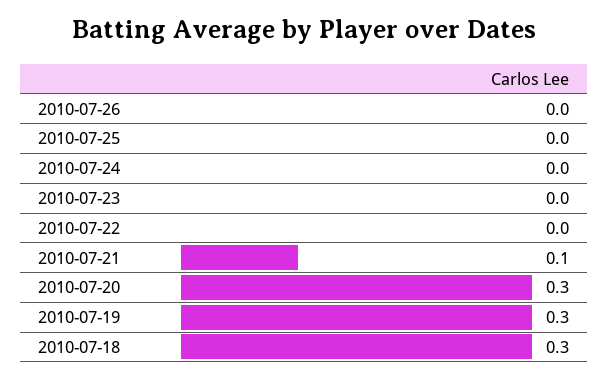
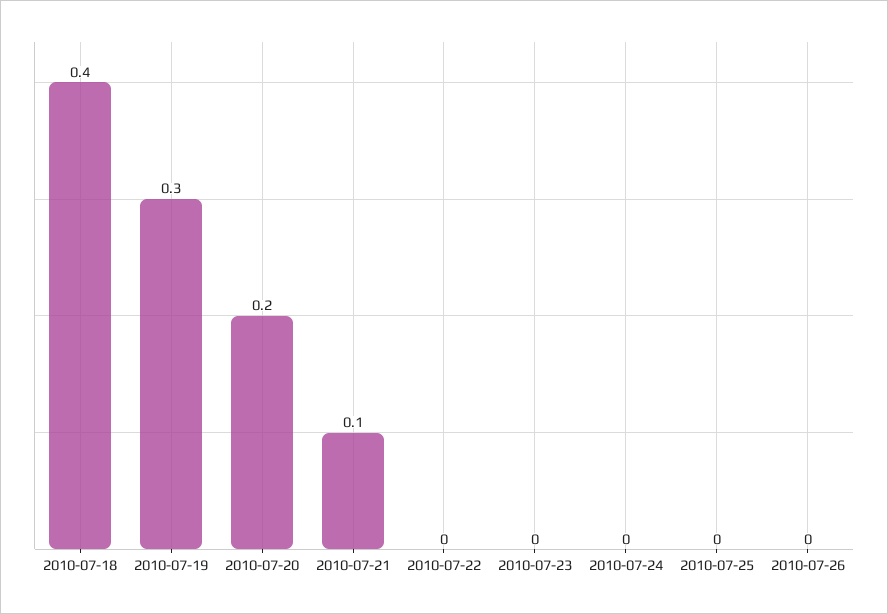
  {
    "2010-07-26": 0,
    "2010-07-25": 0,
    "2010-07-24": 0,
    "2010-07-23": 0,
    "2010-07-22": 0,
    "2010-07-21": 0.1,
-   "2010-07-20": 0.3,
+   "2010-07-20": 0.2,
    "2010-07-19": 0.3,
-   "2010-07-18": 0.3
+   "2010-07-18": 0.4
  }

